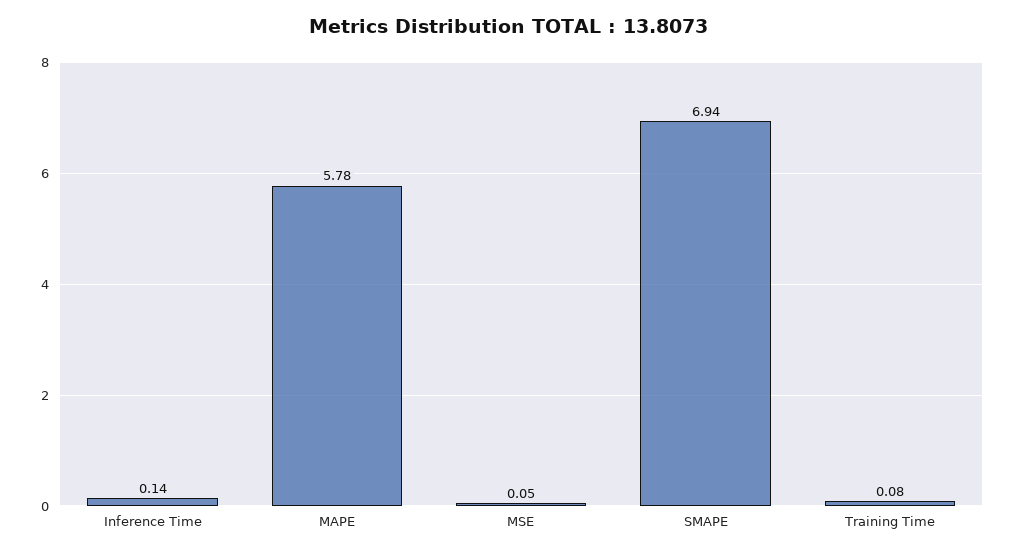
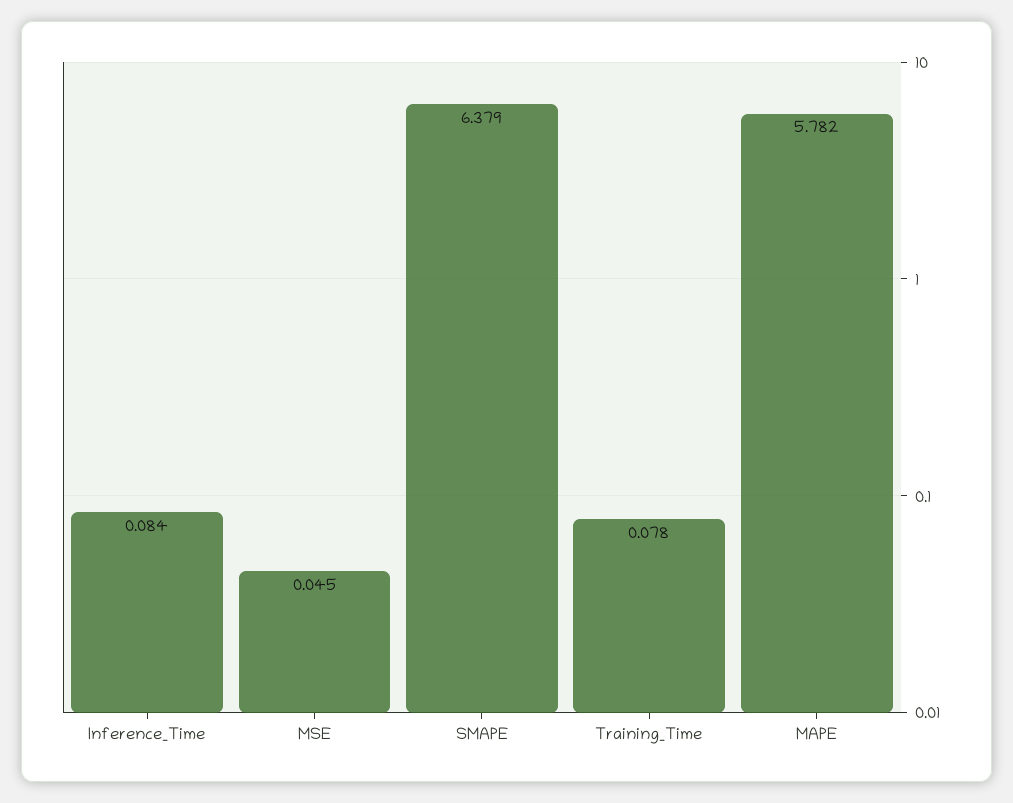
  {
-   "Inference Time": 0.14,
+   "Inference Time": 0.084,
    "MAPE": 5.782,
    "MSE": 0.045,
-   "SMAPE": 6.94,
+   "SMAPE": 6.379,
    "Training Time": 0.078
  }

